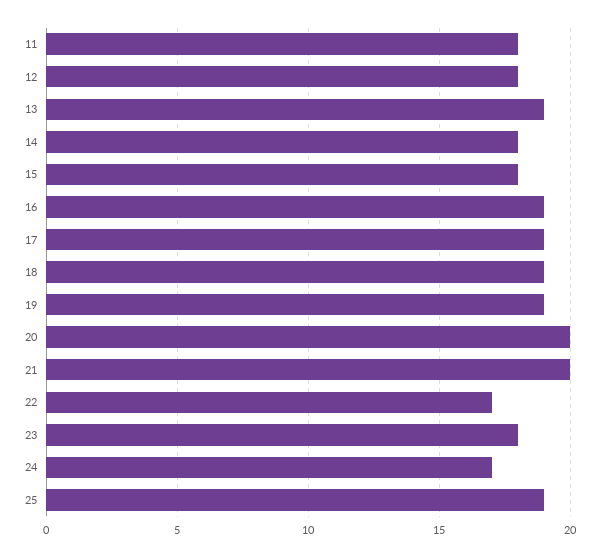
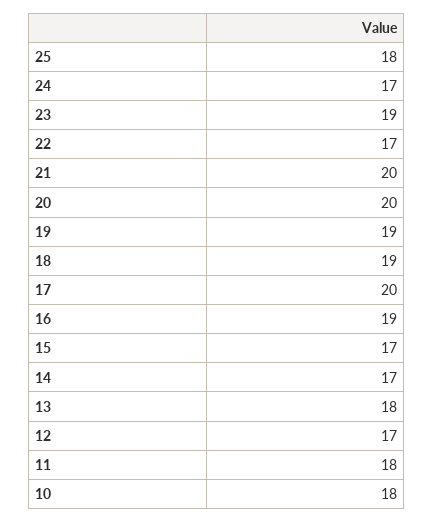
  {
    "11": 18,
-   "12": 18,
+   "12": 17,
-   "13": 19,
+   "13": 18,
-   "14": 18,
+   "14": 17,
-   "15": 18,
+   "15": 17,
    "16": 19,
-   "17": 19,
+   "17": 20,
    "18": 19,
    "19": 19,
    "20": 20,
    "21": 20,
    "22": 17,
-   "23": 18,
+   "23": 19,
    "24": 17,
-   "25": 19
+   "25": 18,
+   "10": 18
  }

